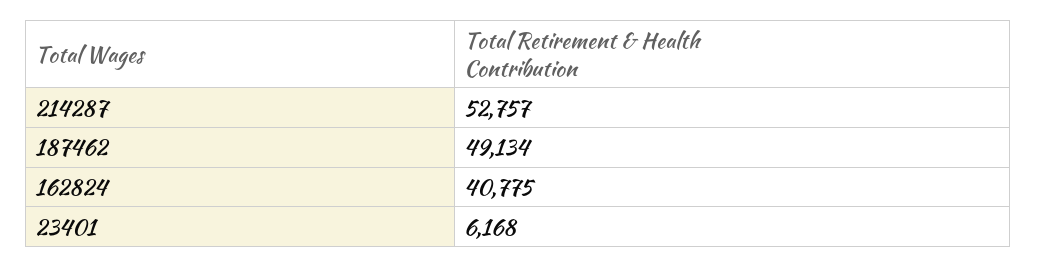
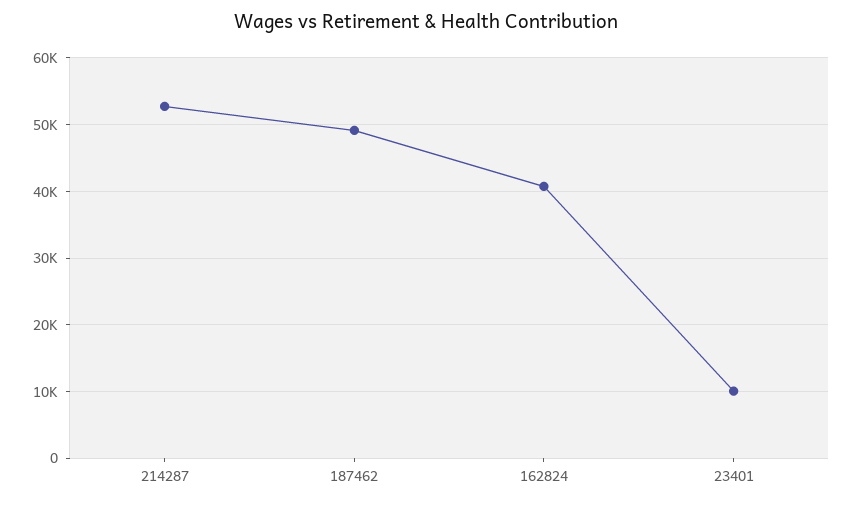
  {
    "214287": 52757,
    "187462": 49134,
    "162824": 40775,
-   "23401": 6168
+   "23401": 10000
  }

